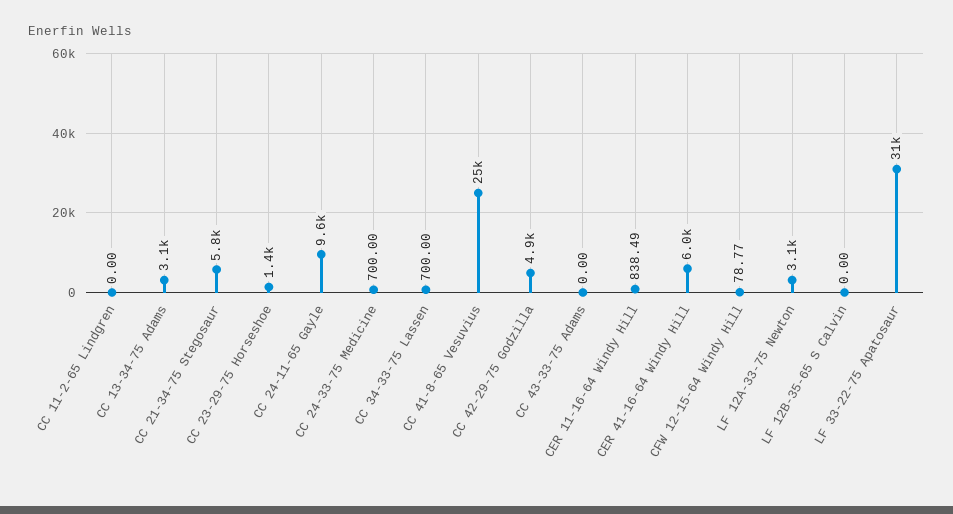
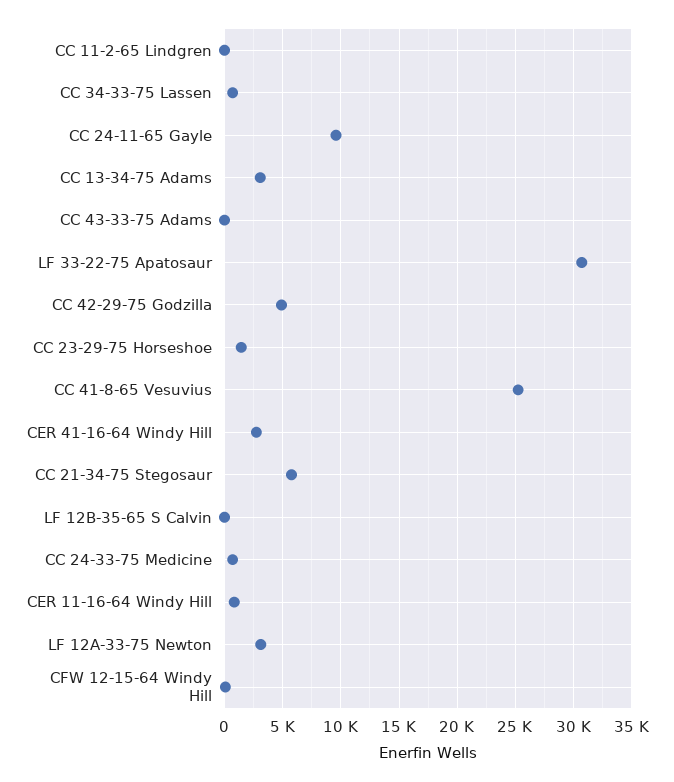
  {
    "CC 11-2-65 Lindgren": 0,
    "CC 13-34-75 Adams": 3100,
    "CC 21-34-75 Stegosaur": 5800,
    "CC 23-29-75 Horseshoe": 1400,
    "CC 24-11-65 Gayle": 9600,
    "CC 24-33-75 Medicine": 700,
    "CC 34-33-75 Lassen": 700,
    "CC 41-8-65 Vesuvius": 25000,
    "CC 42-29-75 Godzilla": 4900,
    "CC 43-33-75 Adams": 0,
    "CER 11-16-64 Windy Hill": 838.49,
-   "CER 41-16-64 Windy Hill": 6000,
+   "CER 41-16-64 Windy Hill": 3000,
    "CFW 12-15-64 Windy Hill": 78.77,
    "LF 12A-33-75 Newton": 3100,
    "LF 12B-35-65 S Calvin": 0,
    "LF 33-22-75 Apatosaur": 31000
  }

